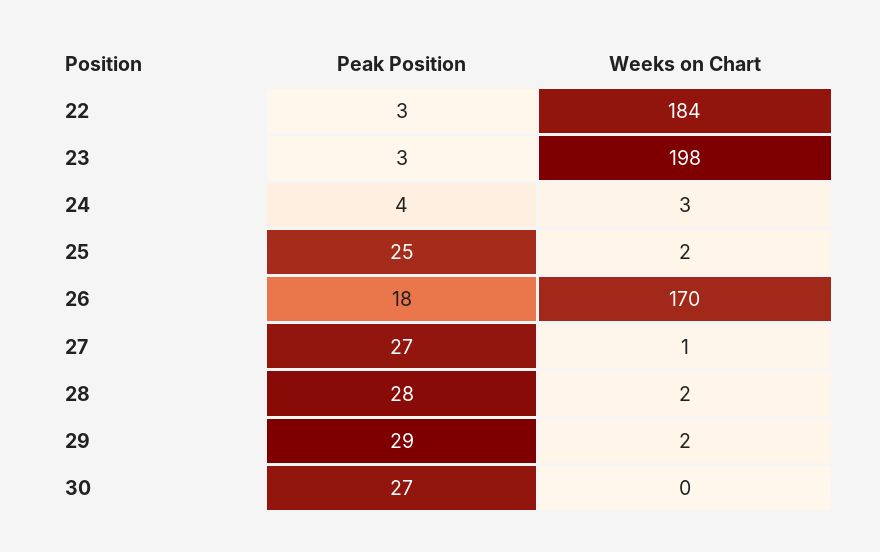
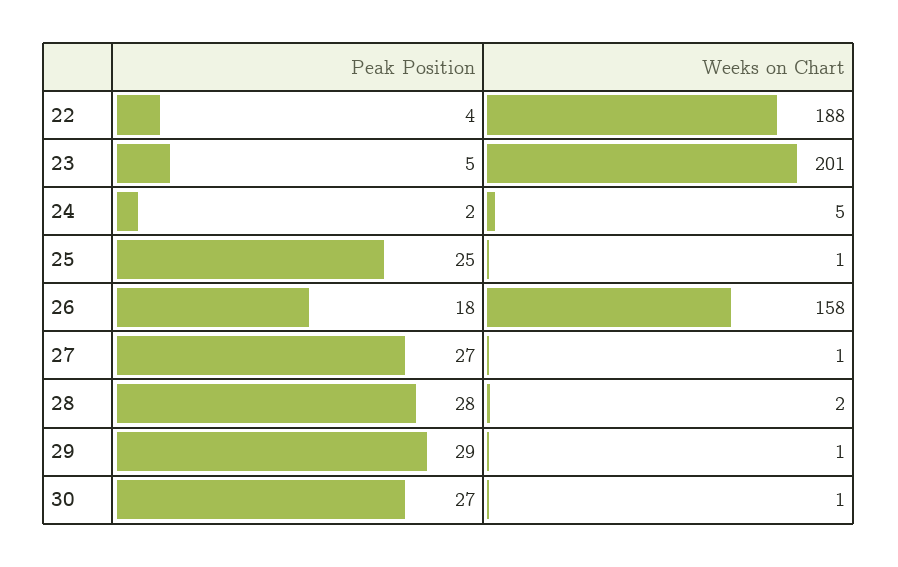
  {
    "Peak Position": {
-     "22": 3,
+     "22": 4,
-     "23": 3,
+     "23": 5,
-     "24": 4,
+     "24": 2,
      "25": 25,
      "26": 18,
      "27": 27,
      "28": 28,
      "29": 29,
      "30": 27
    },
    "Weeks on Chart": {
-     "22": 184,
+     "22": 188,
-     "23": 198,
+     "23": 201,
-     "24": 3,
+     "24": 5,
-     "25": 2,
+     "25": 1,
-     "26": 170,
+     "26": 158,
      "27": 1,
      "28": 2,
-     "29": 2,
+     "29": 1,
-     "30": 0
+     "30": 1
    }
  }

